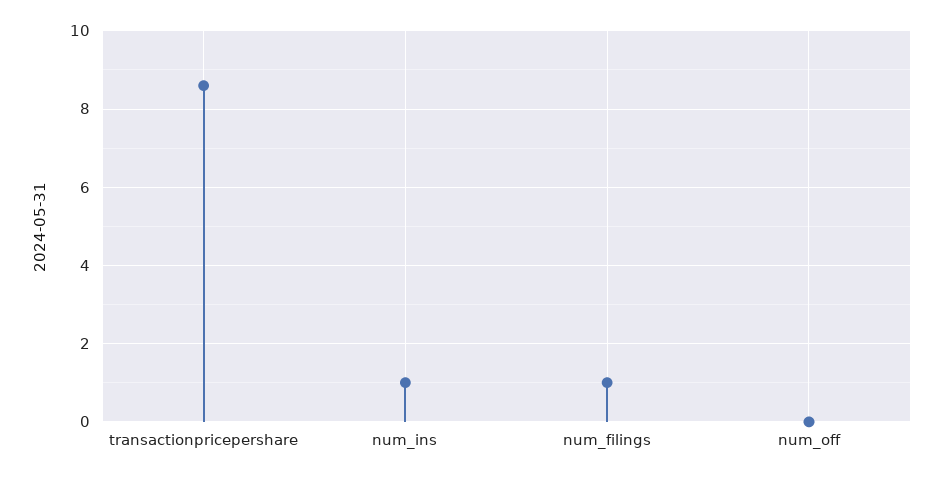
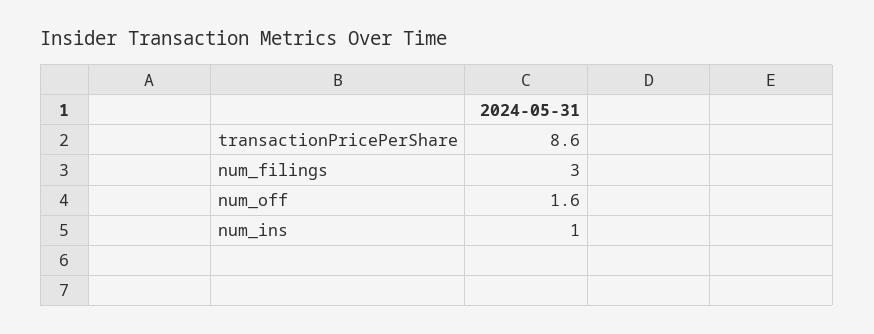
  {
    "transactionpricepershare": 8.6,
    "num_ins": 1,
-   "num_filings": 1,
+   "num_filings": 3,
-   "num_off": 0
+   "num_off": 1.6
  }

